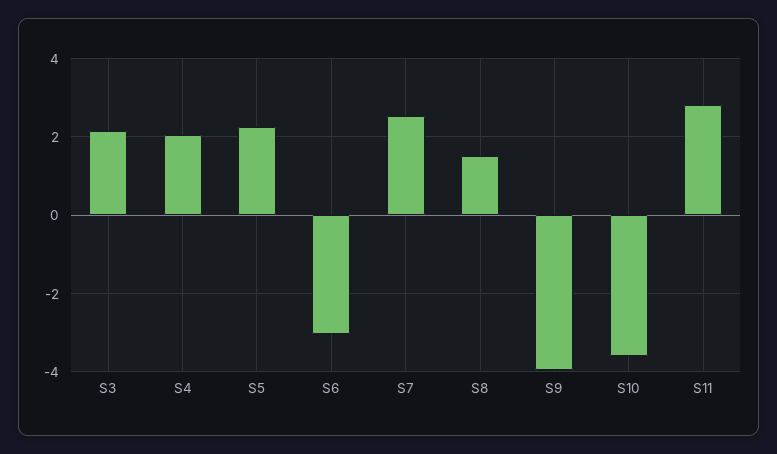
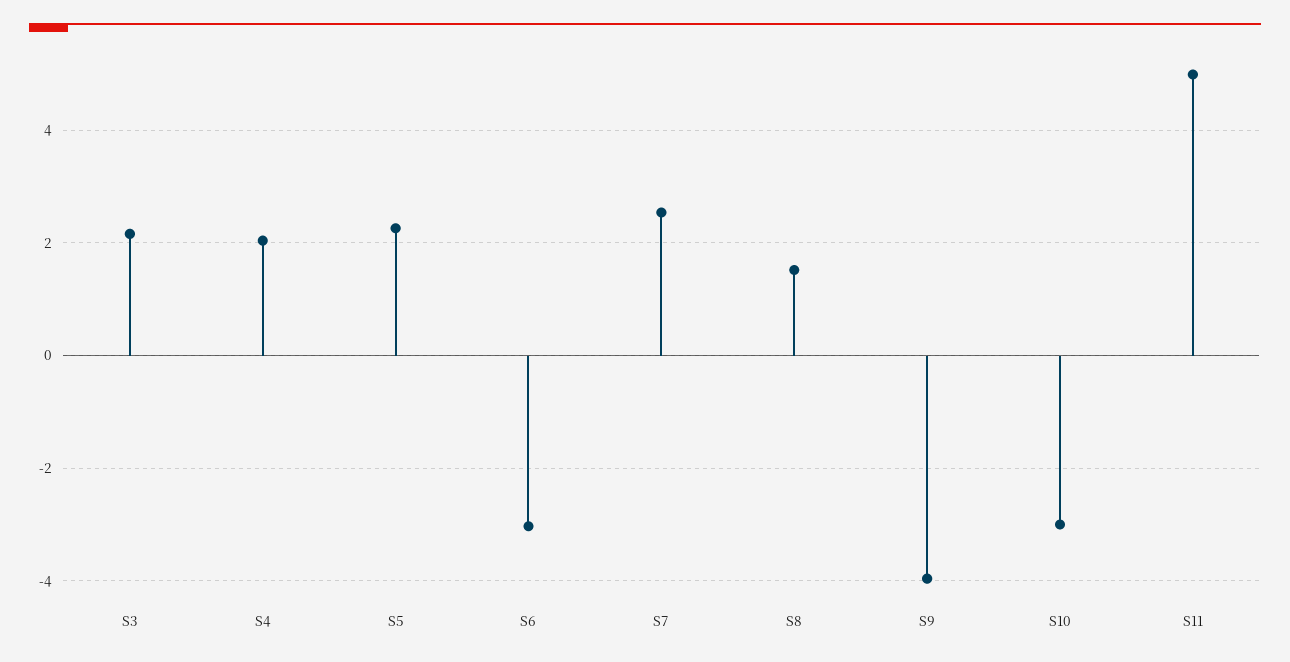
  {
    "S3": 2.2,
    "S4": 2,
    "S5": 2.2,
    "S6": -3,
    "S7": 2.6,
    "S8": 1.6,
    "S9": -4,
-   "S10": -3.6,
+   "S10": -3,
-   "S11": 2.8
+   "S11": 5
  }

